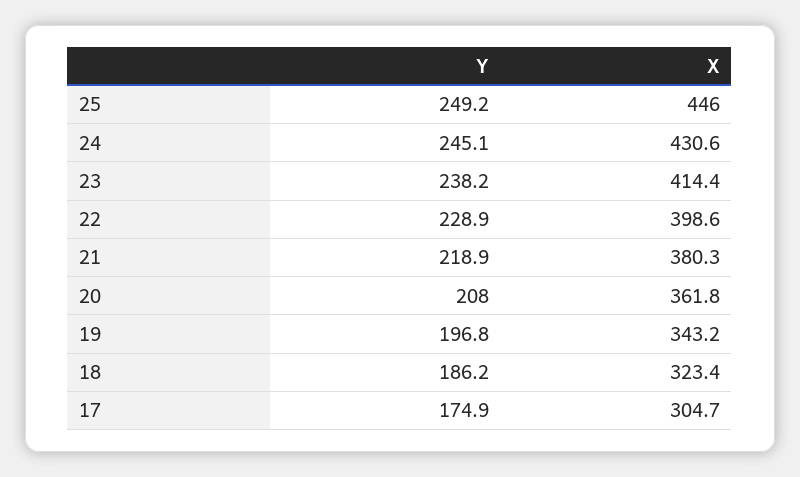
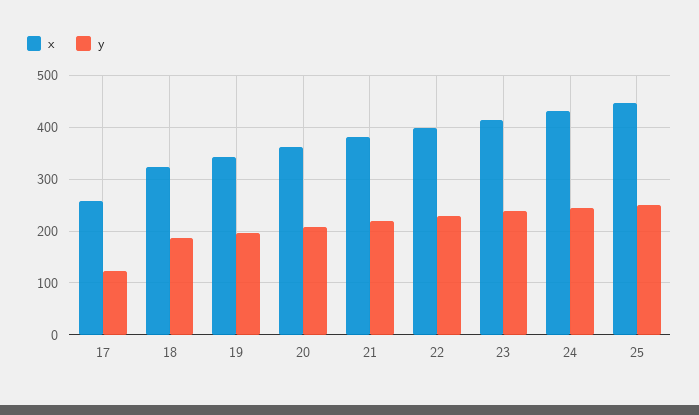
  {
    "Y": {
      "25": 249.2,
      "24": 245.1,
      "23": 238.2,
      "22": 228.9,
      "21": 218.9,
      "20": 208,
      "19": 196.8,
      "18": 186.2,
-     "17": 174.9
+     "17": 120
    },
    "X": {
      "25": 446,
      "24": 430.6,
      "23": 414.4,
      "22": 398.6,
      "21": 380.3,
      "20": 361.8,
      "19": 343.2,
      "18": 323.4,
-     "17": 304.7
+     "17": 260
    }
  }

